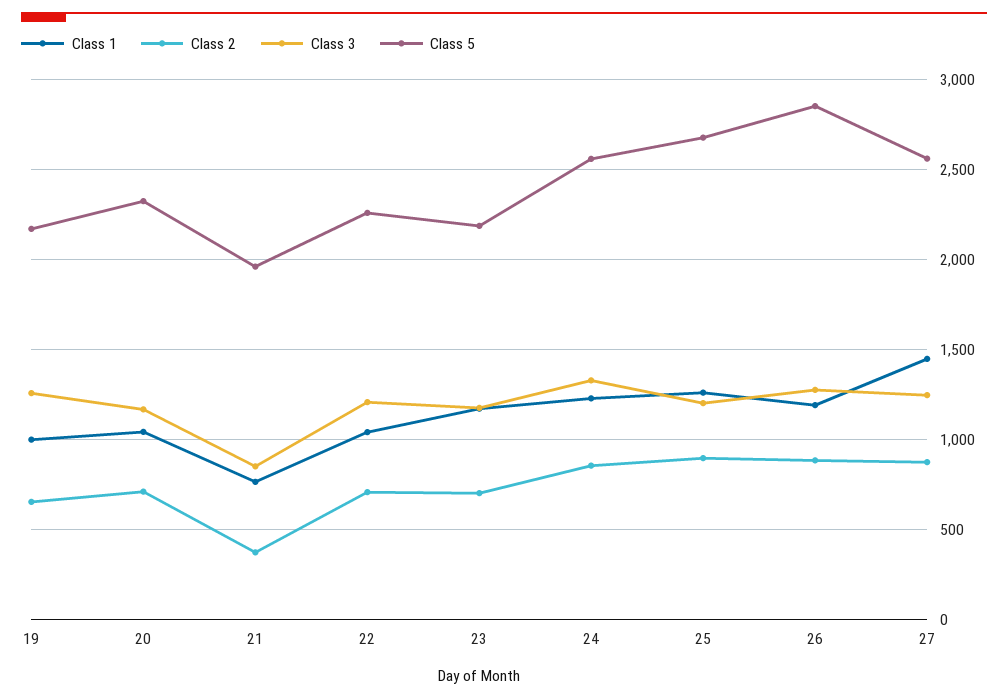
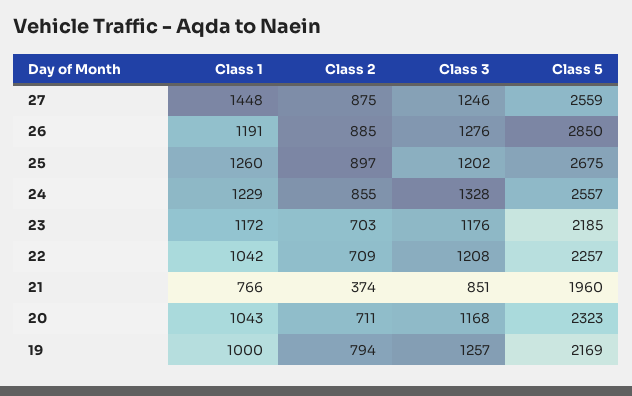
  {
    "Class 1": {
      "19": 1000,
      "20": 1043,
      "21": 766,
      "22": 1042,
      "23": 1172,
      "24": 1229,
      "25": 1260,
      "26": 1191,
      "27": 1448
    },
    "Class 2": {
-     "19": 650,
+     "19": 794,
      "20": 711,
      "21": 374,
      "22": 709,
      "23": 703,
      "24": 855,
      "25": 897,
      "26": 885,
      "27": 875
    },
    "Class 3": {
      "19": 1257,
      "20": 1168,
      "21": 851,
      "22": 1208,
      "23": 1176,
      "24": 1328,
      "25": 1202,
      "26": 1276,
      "27": 1246
    },
    "Class 5": {
      "19": 2169,
      "20": 2323,
      "21": 1960,
      "22": 2257,
      "23": 2185,
      "24": 2557,
      "25": 2675,
      "26": 2850,
      "27": 2559
    }
  }

